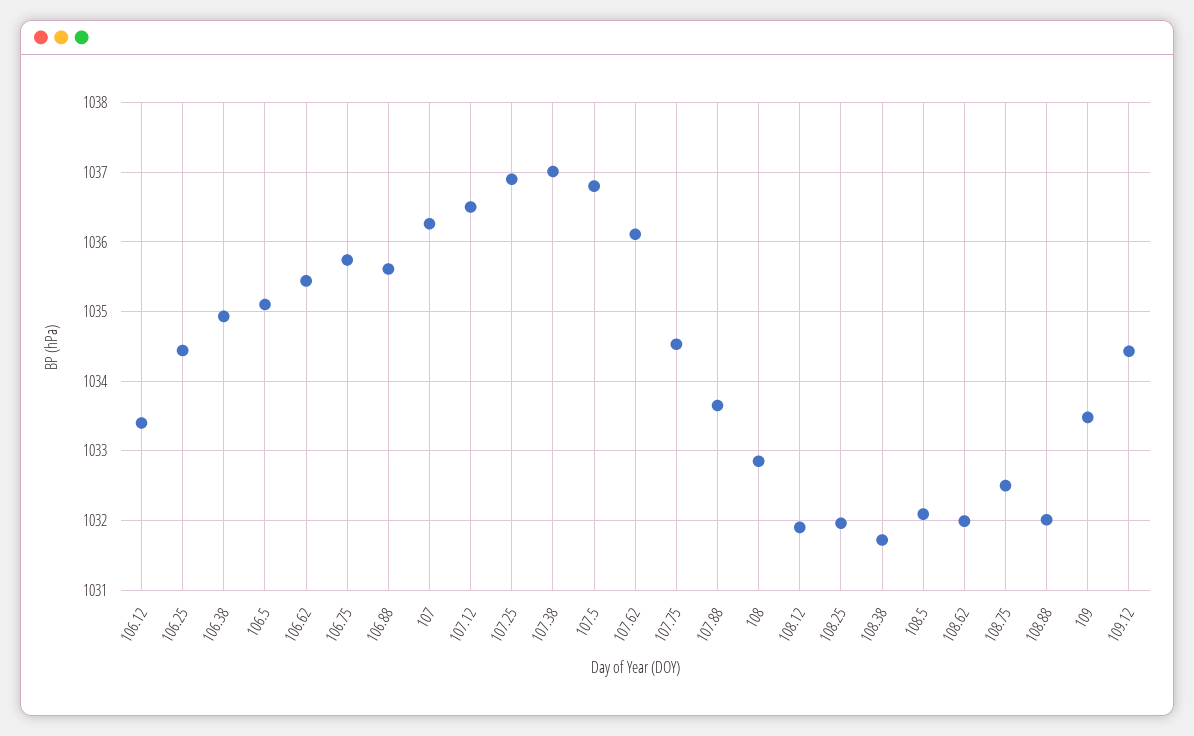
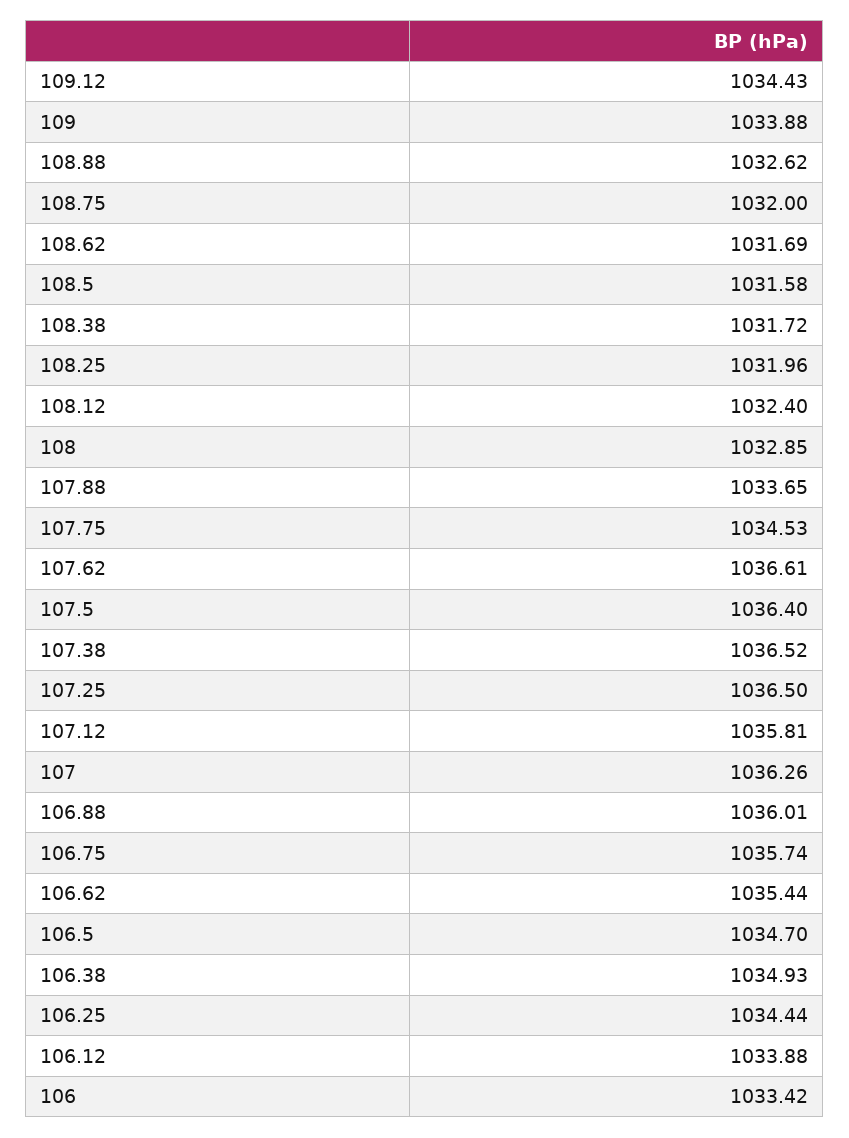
  {
-   "106.12": 1033.4,
+   "106.12": 1033.88,
    "106.25": 1034.44,
    "106.38": 1034.93,
-   "106.5": 1035.1,
+   "106.5": 1034.7,
    "106.62": 1035.44,
    "106.75": 1035.74,
-   "106.88": 1035.6,
+   "106.88": 1036.01,
    "107": 1036.26,
-   "107.12": 1036.5,
+   "107.12": 1035.81,
-   "107.25": 1036.9,
+   "107.25": 1036.5,
-   "107.38": 1037,
+   "107.38": 1036.52,
-   "107.5": 1036.8,
+   "107.5": 1036.4,
-   "107.62": 1036.1,
+   "107.62": 1036.61,
    "107.75": 1034.53,
    "107.88": 1033.65,
    "108": 1032.85,
-   "108.12": 1031.9,
+   "108.12": 1032.4,
    "108.25": 1031.96,
    "108.38": 1031.72,
-   "108.5": 1032.1,
+   "108.5": 1031.58,
-   "108.62": 1032,
+   "108.62": 1031.69,
-   "108.75": 1032.5,
+   "108.75": 1032,
-   "108.88": 1032,
+   "108.88": 1032.62,
-   "109": 1033.5,
+   "109": 1033.88,
-   "109.12": 1034.43
+   "109.12": 1034.43,
+   "106": 1033.42
  }

